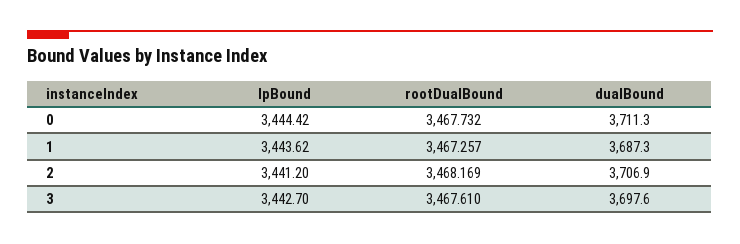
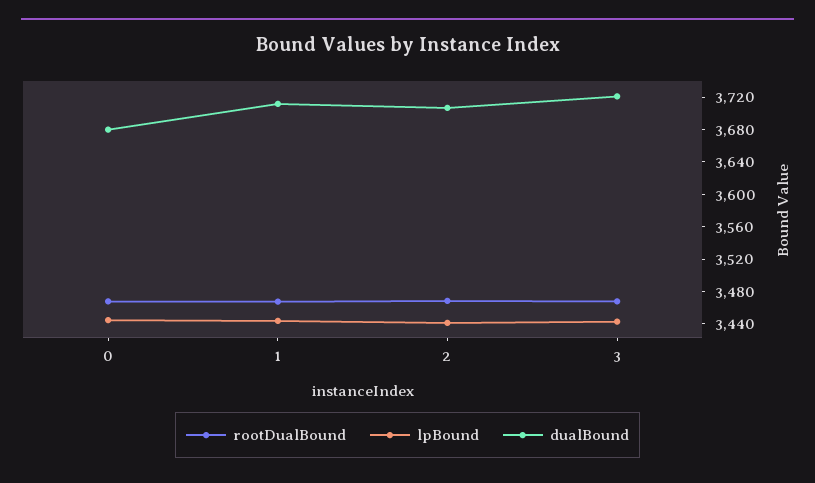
  {
    "lpBound": {
      "0": 3444.42,
      "1": 3443.62,
      "2": 3441.2,
      "3": 3442.7
    },
    "rootDualBound": {
      "0": 3467.732,
      "1": 3467.257,
      "2": 3468.169,
      "3": 3467.61
    },
    "dualBound": {
-     "0": 3711.3,
+     "0": 3680,
-     "1": 3687.3,
+     "1": 3710,
      "2": 3706.9,
-     "3": 3697.6
+     "3": 3720
    }
  }

